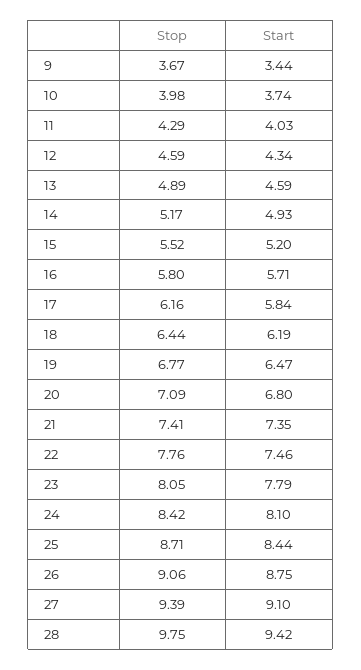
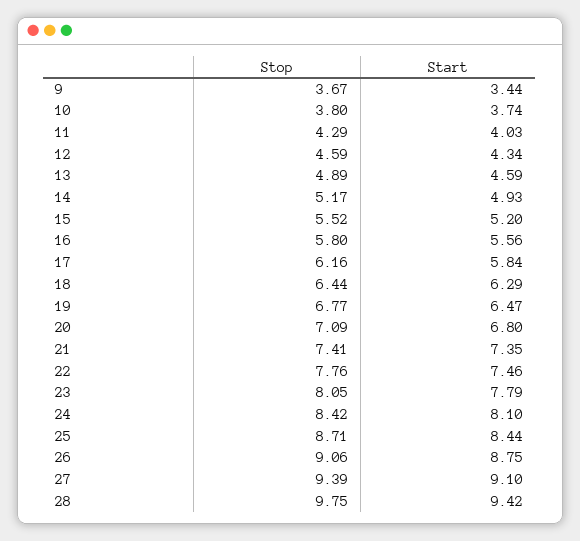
  {
    "Stop": {
      "9": 3.67,
-     "10": 3.98,
+     "10": 3.8,
      "11": 4.29,
      "12": 4.59,
      "13": 4.89,
      "14": 5.17,
      "15": 5.52,
      "16": 5.8,
      "17": 6.16,
      "18": 6.44,
      "19": 6.77,
      "20": 7.09,
      "21": 7.41,
      "22": 7.76,
      "23": 8.05,
      "24": 8.42,
      "25": 8.71,
      "26": 9.06,
      "27": 9.39,
      "28": 9.75
    },
    "Start": {
      "9": 3.44,
      "10": 3.74,
      "11": 4.03,
      "12": 4.34,
      "13": 4.59,
      "14": 4.93,
      "15": 5.2,
-     "16": 5.71,
+     "16": 5.56,
      "17": 5.84,
-     "18": 6.19,
+     "18": 6.29,
      "19": 6.47,
      "20": 6.8,
      "21": 7.35,
      "22": 7.46,
      "23": 7.79,
      "24": 8.1,
      "25": 8.44,
      "26": 8.75,
      "27": 9.1,
      "28": 9.42
    }
  }

